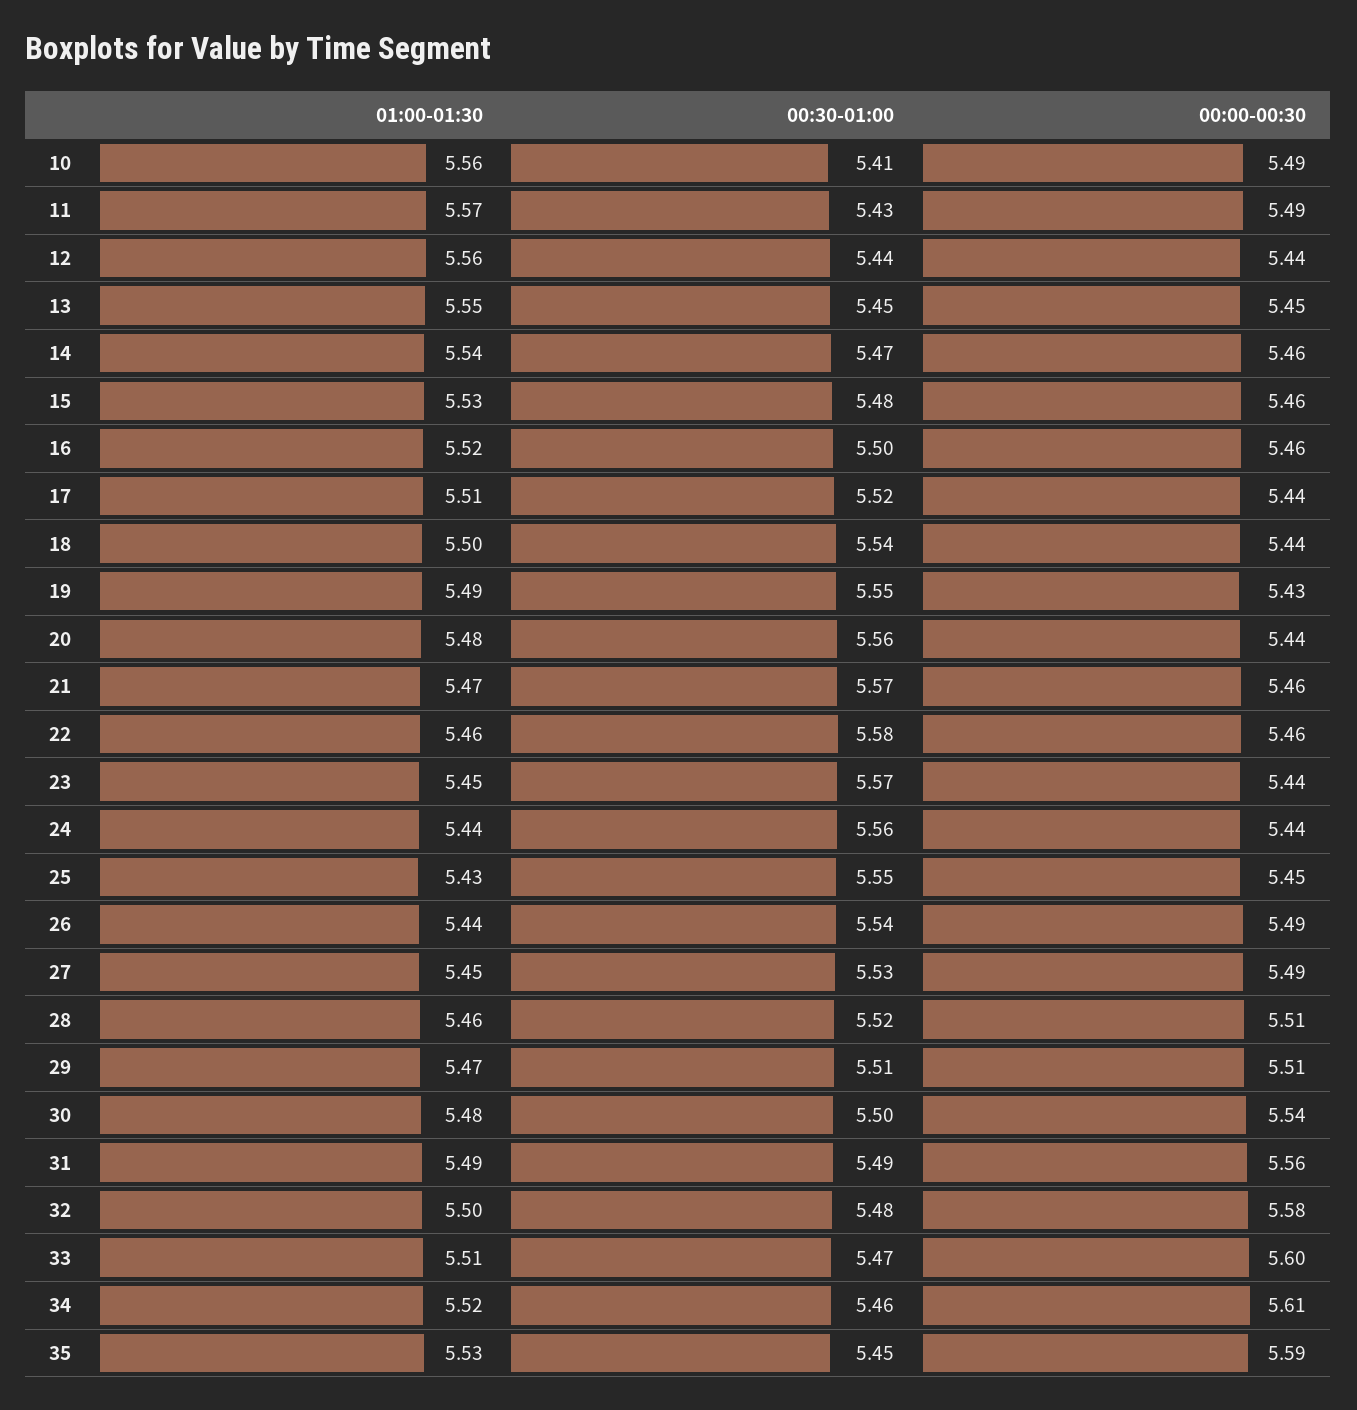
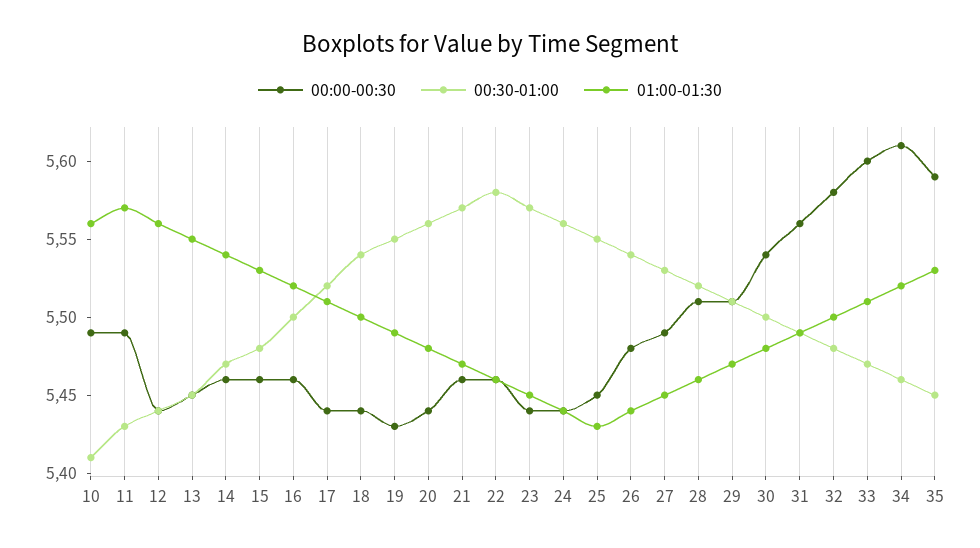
  {
    "01:00-01:30": {
      "10": 5.56,
      "11": 5.57,
      "12": 5.56,
      "13": 5.55,
      "14": 5.54,
      "15": 5.53,
      "16": 5.52,
      "17": 5.51,
      "18": 5.5,
      "19": 5.49,
      "20": 5.48,
      "21": 5.47,
      "22": 5.46,
      "23": 5.45,
      "24": 5.44,
      "25": 5.43,
      "26": 5.44,
      "27": 5.45,
      "28": 5.46,
      "29": 5.47,
      "30": 5.48,
      "31": 5.49,
      "32": 5.5,
      "33": 5.51,
      "34": 5.52,
      "35": 5.53
    },
    "00:30-01:00": {
      "10": 5.41,
      "11": 5.43,
      "12": 5.44,
      "13": 5.45,
      "14": 5.47,
      "15": 5.48,
      "16": 5.5,
      "17": 5.52,
      "18": 5.54,
      "19": 5.55,
      "20": 5.56,
      "21": 5.57,
      "22": 5.58,
      "23": 5.57,
      "24": 5.56,
      "25": 5.55,
      "26": 5.54,
      "27": 5.53,
      "28": 5.52,
      "29": 5.51,
      "30": 5.5,
      "31": 5.49,
      "32": 5.48,
      "33": 5.47,
      "34": 5.46,
      "35": 5.45
    },
    "00:00-00:30": {
      "10": 5.49,
      "11": 5.49,
      "12": 5.44,
      "13": 5.45,
      "14": 5.46,
      "15": 5.46,
      "16": 5.46,
      "17": 5.44,
      "18": 5.44,
      "19": 5.43,
      "20": 5.44,
      "21": 5.46,
      "22": 5.46,
      "23": 5.44,
      "24": 5.44,
      "25": 5.45,
-     "26": 5.49,
+     "26": 5.48,
      "27": 5.49,
      "28": 5.51,
      "29": 5.51,
      "30": 5.54,
      "31": 5.56,
      "32": 5.58,
      "33": 5.6,
      "34": 5.61,
      "35": 5.59
    }
  }

